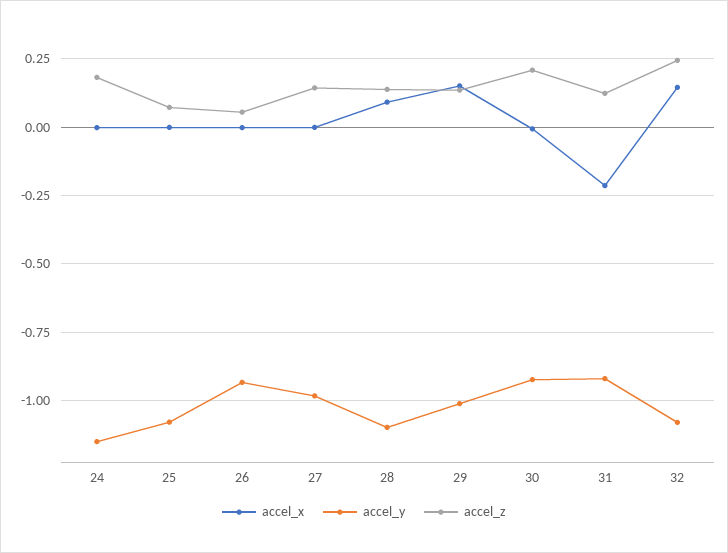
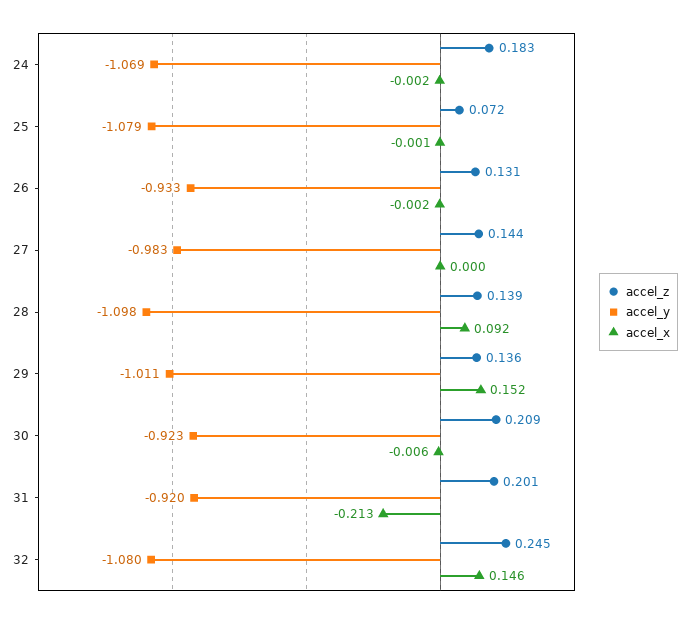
  {
    "accel_x": {
      "24": -0.002,
      "25": -0.001,
      "26": -0.002,
      "27": 0,
      "28": 0.092,
      "29": 0.152,
      "30": -0.006,
      "31": -0.213,
      "32": 0.146
    },
    "accel_y": {
-     "24": -1.15,
+     "24": -1.069,
      "25": -1.079,
      "26": -0.933,
      "27": -0.983,
      "28": -1.098,
      "29": -1.011,
      "30": -0.923,
      "31": -0.92,
      "32": -1.08
    },
    "accel_z": {
      "24": 0.183,
      "25": 0.072,
-     "26": 0.05,
+     "26": 0.131,
      "27": 0.144,
      "28": 0.139,
      "29": 0.136,
      "30": 0.209,
-     "31": 0.125,
+     "31": 0.201,
      "32": 0.245
    }
  }

